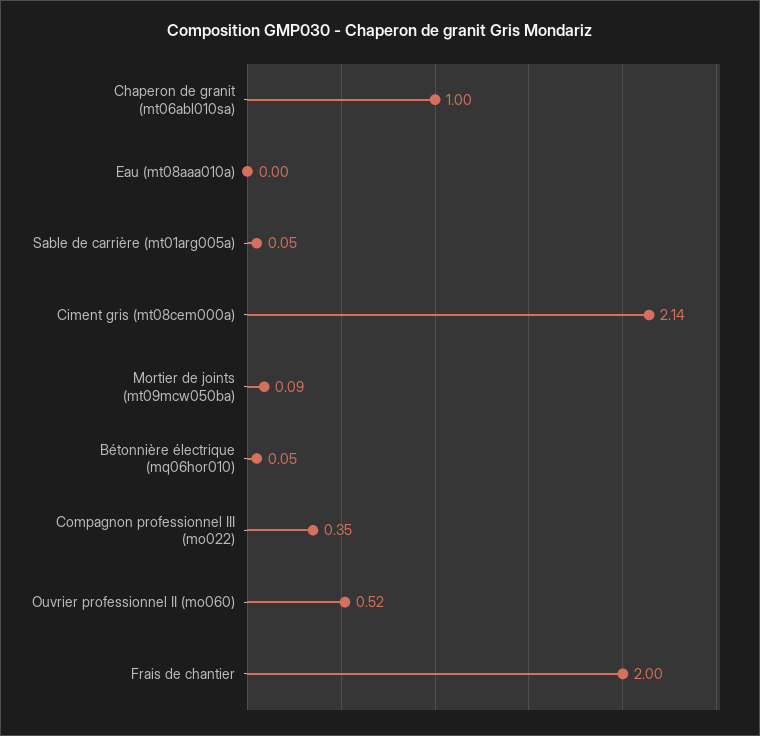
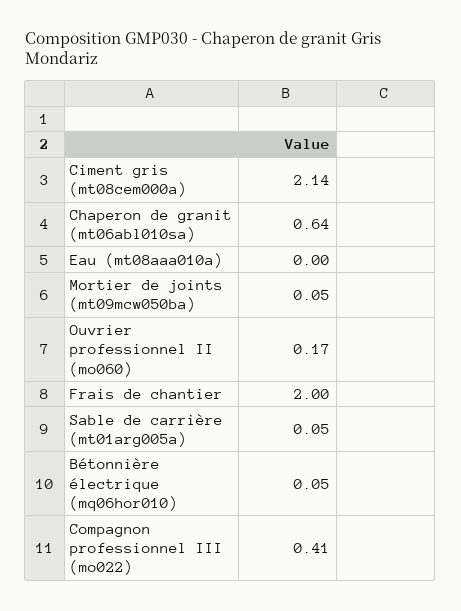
  {
-   "Chaperon de granit (mt06abl010sa)": 1,
+   "Chaperon de granit (mt06abl010sa)": 0.64,
    "Eau (mt08aaa010a)": 0,
    "Sable de carrière (mt01arg005a)": 0.05,
    "Ciment gris (mt08cem000a)": 2.14,
-   "Mortier de joints (mt09mcw050ba)": 0.09,
+   "Mortier de joints (mt09mcw050ba)": 0.05,
    "Bétonnière électrique (mq06hor010)": 0.05,
-   "Compagnon professionnel III (mo022)": 0.35,
+   "Compagnon professionnel III (mo022)": 0.41,
-   "Ouvrier professionnel II (mo060)": 0.52,
+   "Ouvrier professionnel II (mo060)": 0.17,
    "Frais de chantier": 2
  }

